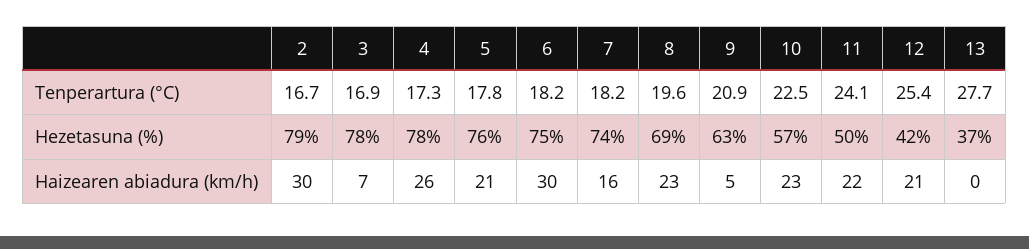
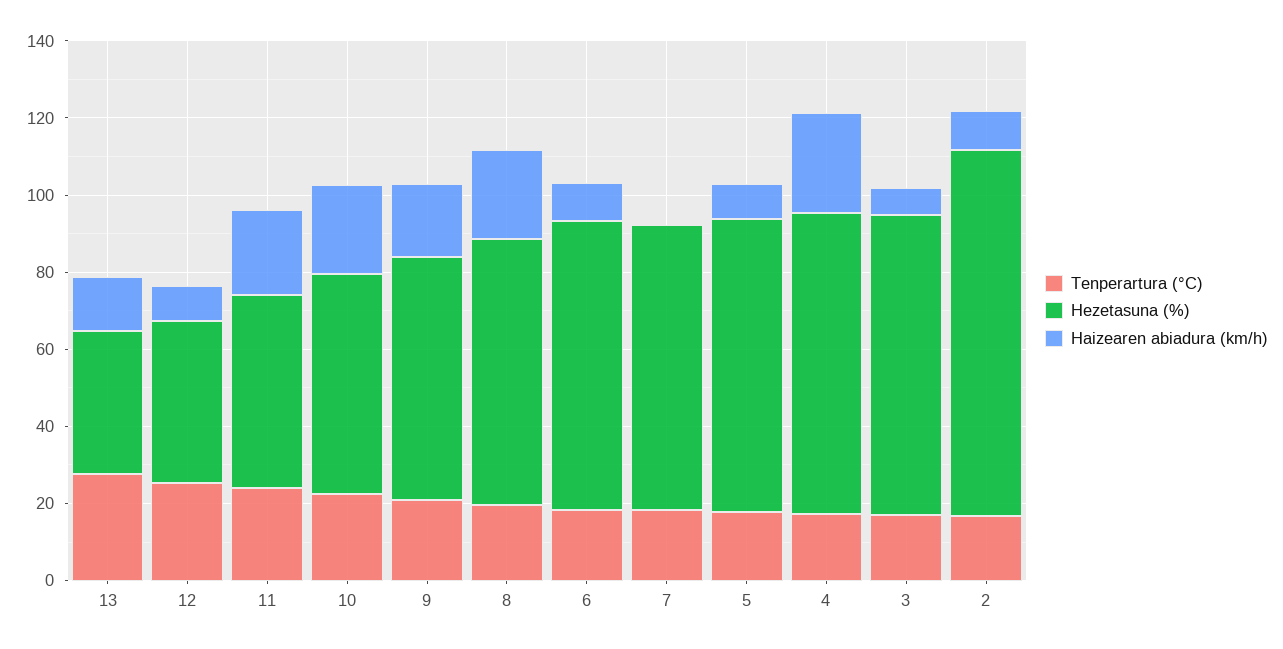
  {
    "Tenperartura (°C)": {
      "2": 16.7,
      "3": 16.9,
      "4": 17.3,
      "5": 17.8,
      "6": 18.2,
      "7": 18.2,
      "8": 19.6,
      "9": 20.9,
      "10": 22.5,
      "11": 24.1,
      "12": 25.4,
      "13": 27.7
    },
    "Hezetasuna (%)": {
-     "2": 79,
+     "2": 95,
      "3": 78,
      "4": 78,
      "5": 76,
      "6": 75,
      "7": 74,
      "8": 69,
      "9": 63,
      "10": 57,
      "11": 50,
      "12": 42,
      "13": 37
    },
    "Haizearen abiadura (km/h)": {
-     "2": 30,
+     "2": 10,
      "3": 7,
      "4": 26,
-     "5": 21,
+     "5": 10,
-     "6": 30,
+     "6": 10,
-     "7": 16,
+     "7": 0,
      "8": 23,
-     "9": 5,
+     "9": 20,
      "10": 23,
      "11": 22,
-     "12": 21,
+     "12": 10,
-     "13": 0
+     "13": 15
    }
  }

